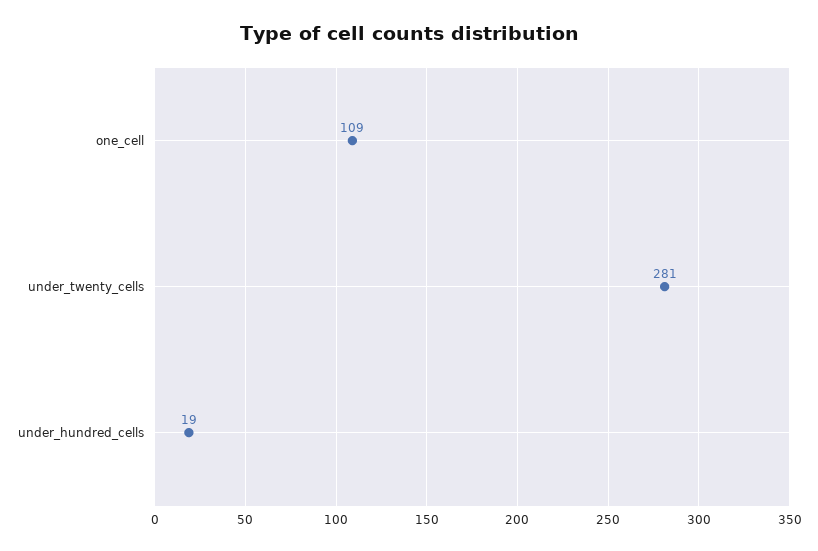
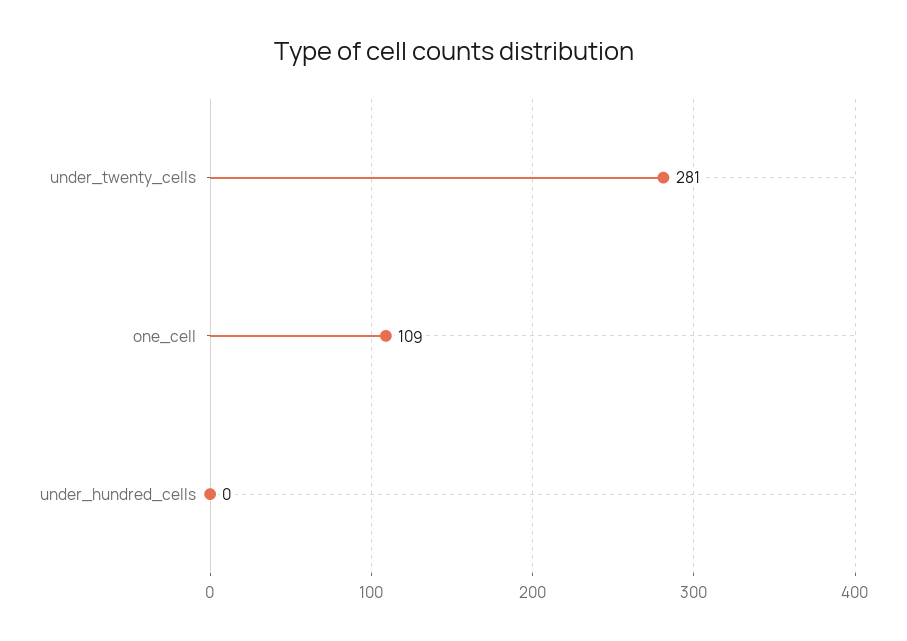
  {
    "one_cell": 109,
    "under_twenty_cells": 281,
-   "under_hundred_cells": 19
+   "under_hundred_cells": 0
  }

